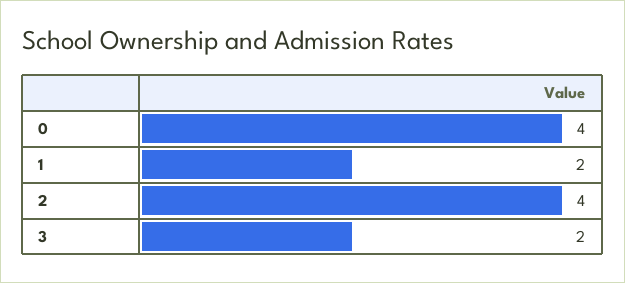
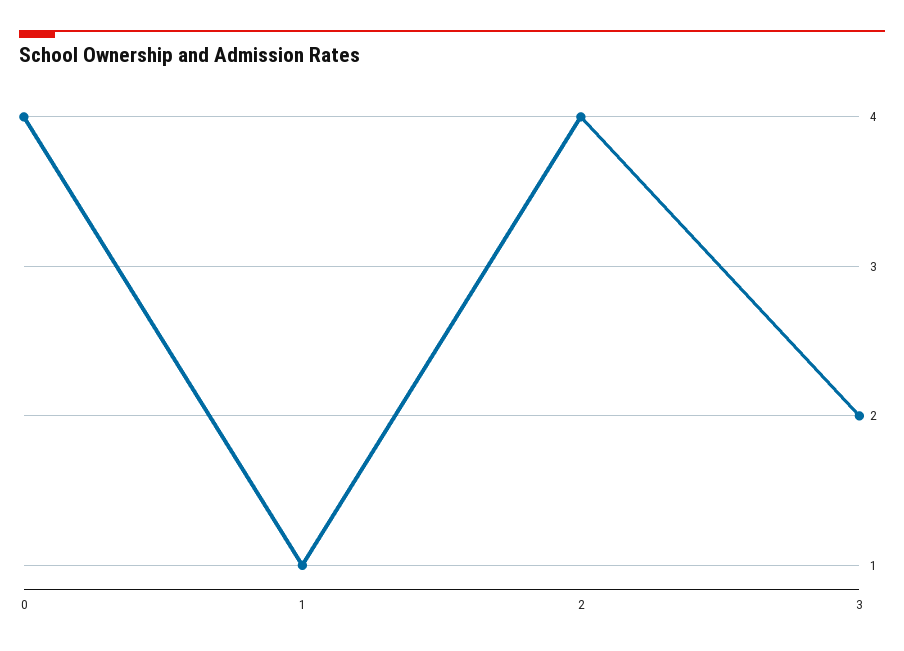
  {
    "0": 4,
-   "1": 2,
+   "1": 1,
    "2": 4,
    "3": 2
  }

